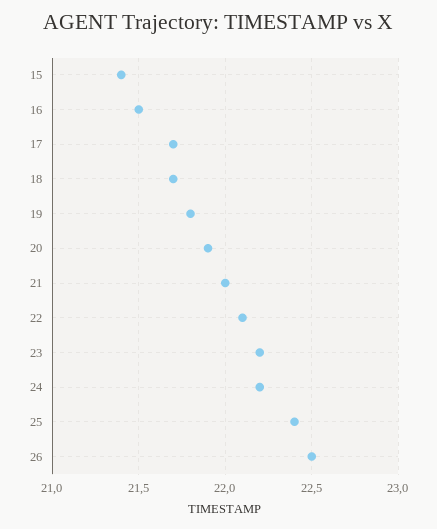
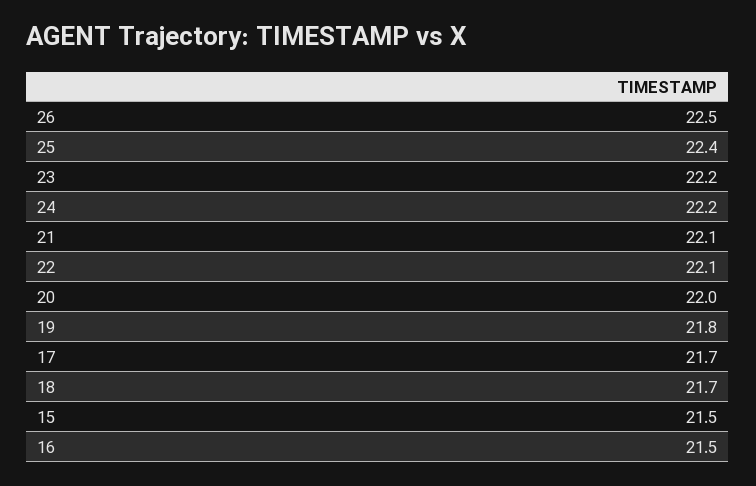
  {
-   "15": 21.4,
+   "15": 21.5,
    "16": 21.5,
    "17": 21.7,
    "18": 21.7,
    "19": 21.8,
-   "20": 21.9,
+   "20": 22,
-   "21": 22,
+   "21": 22.1,
    "22": 22.1,
    "23": 22.2,
    "24": 22.2,
    "25": 22.4,
    "26": 22.5
  }

